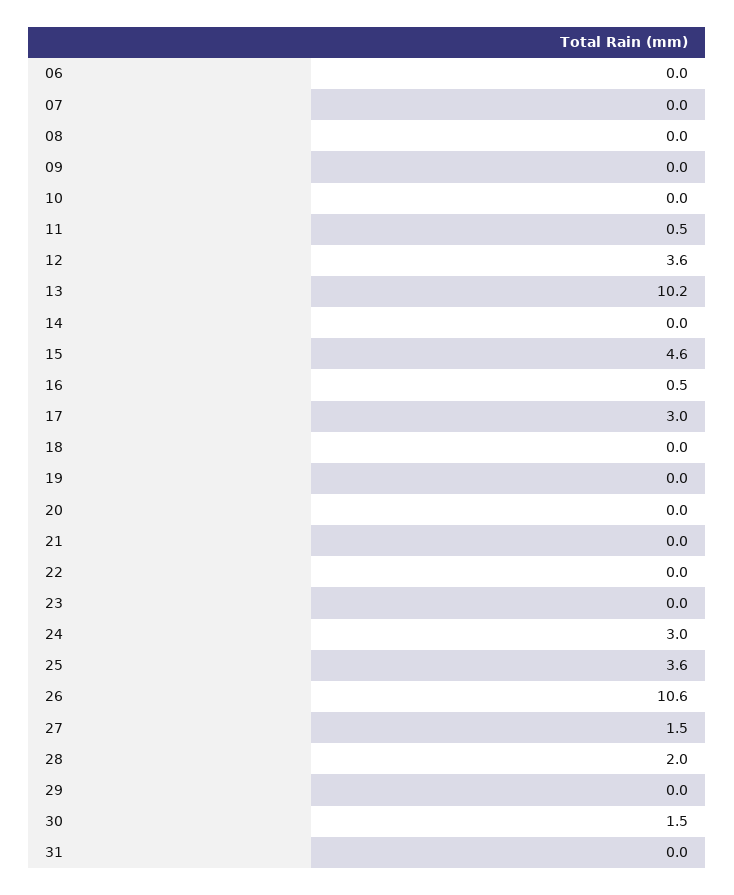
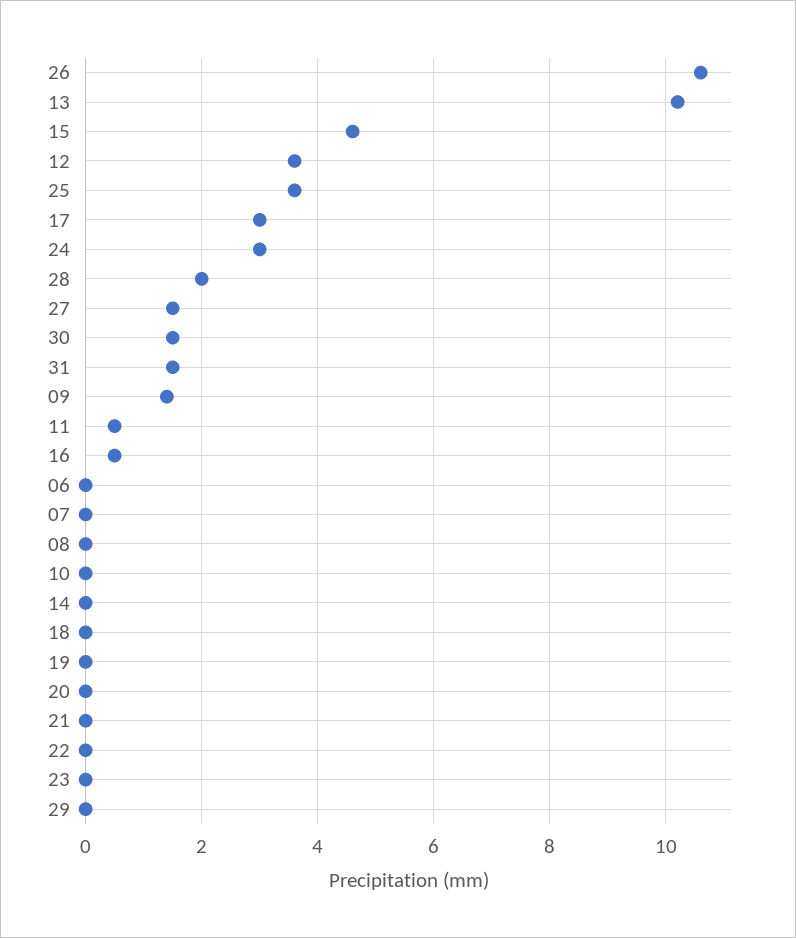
  {
    "06": 0,
    "07": 0,
    "08": 0,
-   "09": 0,
+   "09": 1.5,
    "10": 0,
    "11": 0.5,
    "12": 3.6,
    "13": 10.2,
    "14": 0,
    "15": 4.6,
    "16": 0.5,
    "17": 3,
    "18": 0,
    "19": 0,
    "20": 0,
    "21": 0,
    "22": 0,
    "23": 0,
    "24": 3,
    "25": 3.6,
    "26": 10.6,
    "27": 1.5,
    "28": 2,
    "29": 0,
    "30": 1.5,
-   "31": 0
+   "31": 1.5
  }

